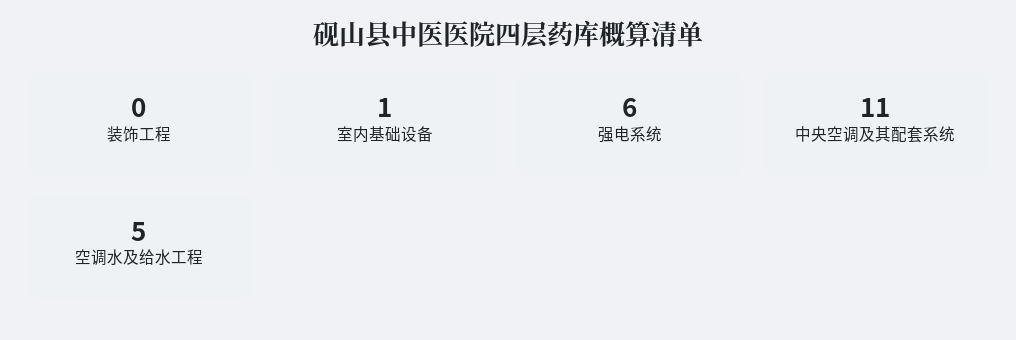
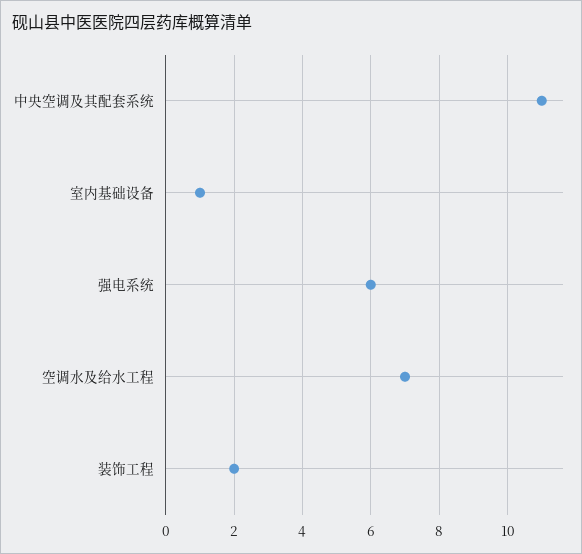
  {
-   "装饰工程": 0,
+   "装饰工程": 2,
    "室内基础设备": 1,
    "强电系统": 6,
    "中央空调及其配套系统": 11,
-   "空调水及给水工程": 5
+   "空调水及给水工程": 7
  }

